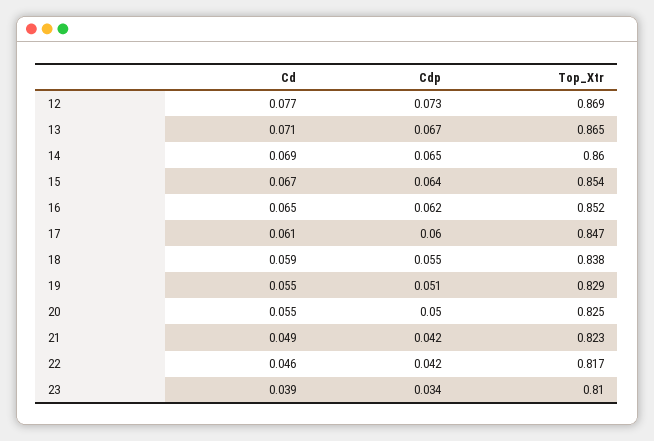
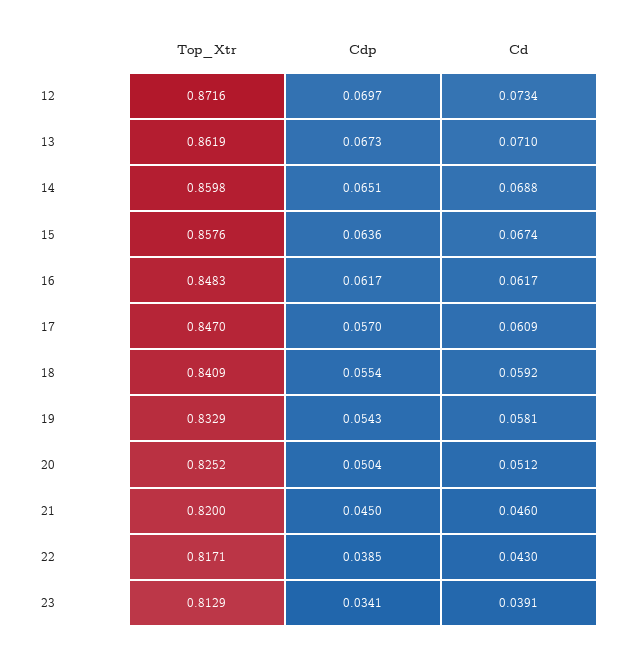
  {
    "Cd": {
-     "12": 0.077,
+     "12": 0.0734,
      "13": 0.071,
      "14": 0.0688,
      "15": 0.0674,
-     "16": 0.065,
+     "16": 0.0617,
      "17": 0.0609,
      "18": 0.0592,
-     "19": 0.055,
+     "19": 0.0581,
-     "20": 0.055,
+     "20": 0.0512,
-     "21": 0.049,
+     "21": 0.046,
-     "22": 0.046,
+     "22": 0.043,
      "23": 0.0391
    },
    "Cdp": {
-     "12": 0.073,
+     "12": 0.0697,
      "13": 0.0673,
      "14": 0.0651,
      "15": 0.0636,
      "16": 0.0617,
-     "17": 0.06,
+     "17": 0.057,
      "18": 0.0554,
-     "19": 0.051,
+     "19": 0.0543,
      "20": 0.0504,
-     "21": 0.042,
+     "21": 0.045,
-     "22": 0.042,
+     "22": 0.0385,
      "23": 0.0341
    },
    "Top_Xtr": {
-     "12": 0.869,
+     "12": 0.8716,
-     "13": 0.865,
+     "13": 0.8619,
      "14": 0.8598,
-     "15": 0.854,
+     "15": 0.8576,
-     "16": 0.852,
+     "16": 0.8483,
      "17": 0.847,
-     "18": 0.838,
+     "18": 0.8409,
-     "19": 0.829,
+     "19": 0.8329,
      "20": 0.8252,
-     "21": 0.823,
+     "21": 0.82,
      "22": 0.8171,
-     "23": 0.81
+     "23": 0.8129
    }
  }

